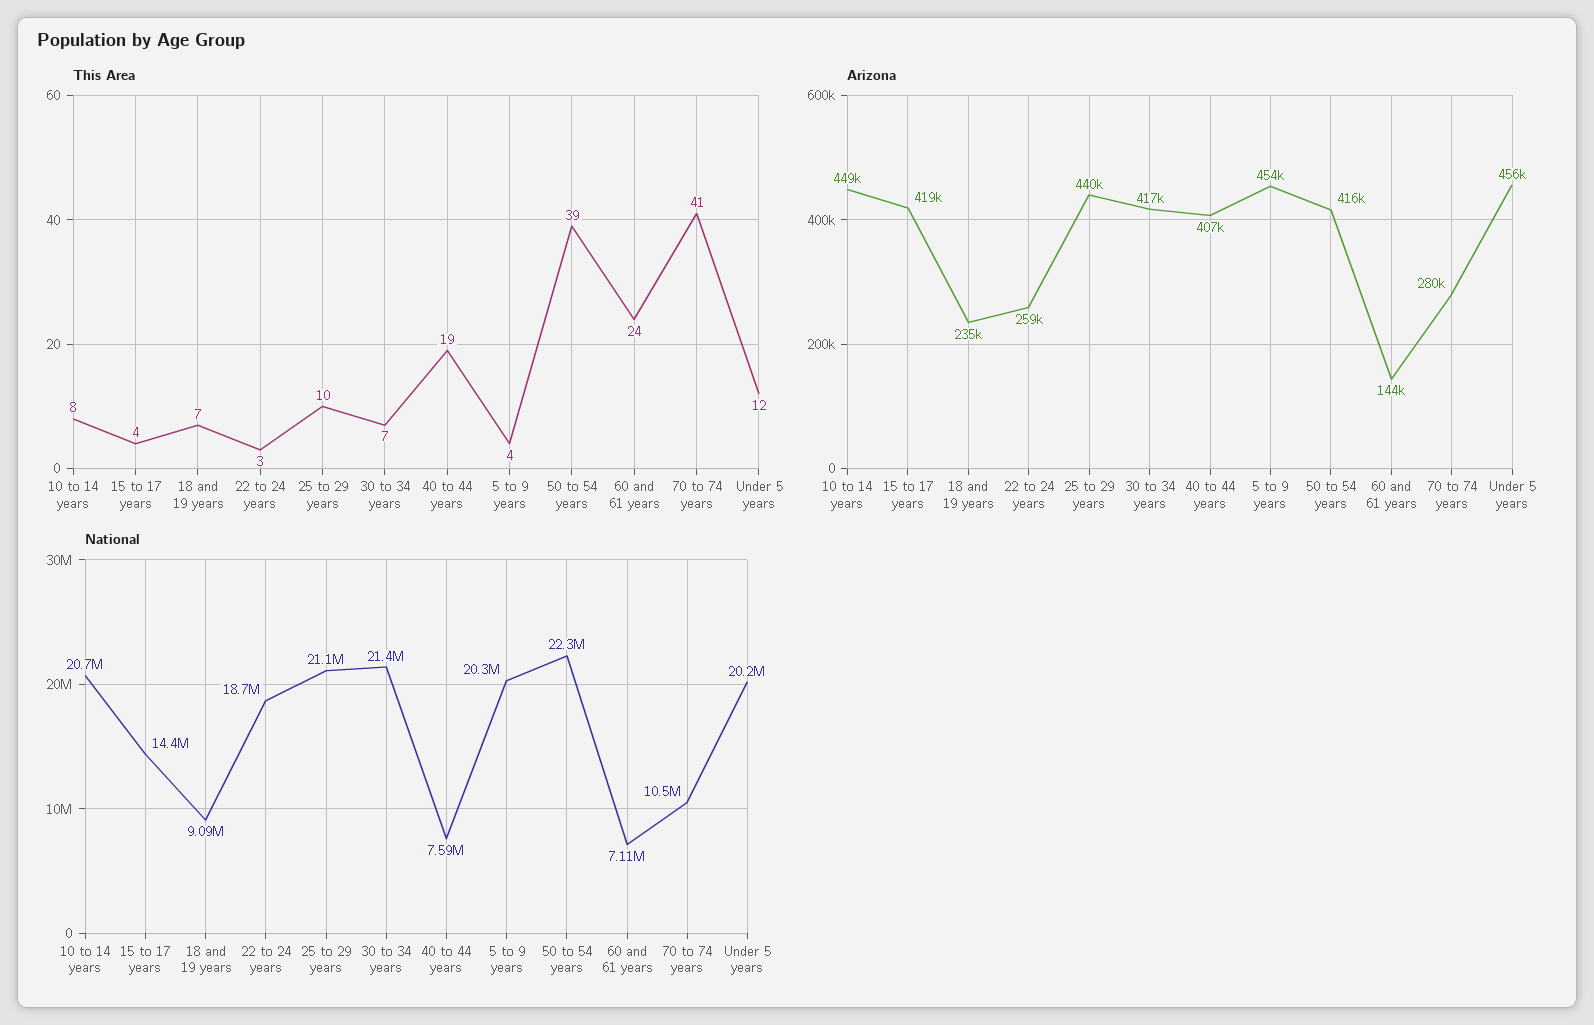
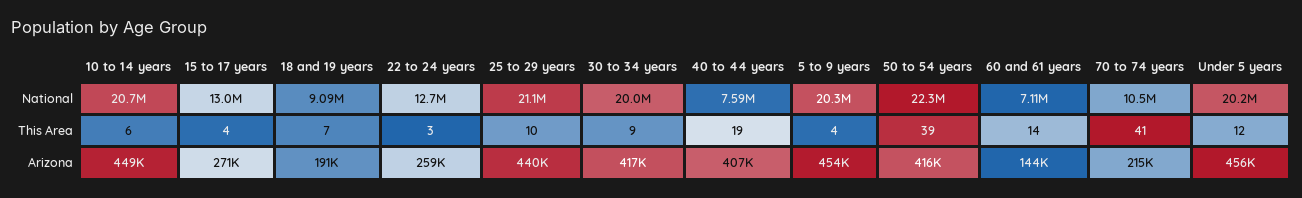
  {
    "This Area": {
-     "10 to 14 years": 8,
+     "10 to 14 years": 6,
      "15 to 17 years": 4,
      "18 and 19 years": 7,
      "22 to 24 years": 3,
      "25 to 29 years": 10,
-     "30 to 34 years": 7,
+     "30 to 34 years": 9,
      "40 to 44 years": 19,
      "5 to 9 years": 4,
      "50 to 54 years": 39,
-     "60 and 61 years": 24,
+     "60 and 61 years": 14,
      "70 to 74 years": 41,
      "Under 5 years": 12
    },
    "Arizona": {
      "10 to 14 years": 449000,
-     "15 to 17 years": 419000,
+     "15 to 17 years": 271000,
-     "18 and 19 years": 235000,
+     "18 and 19 years": 191000,
      "22 to 24 years": 259000,
      "25 to 29 years": 440000,
      "30 to 34 years": 417000,
      "40 to 44 years": 407000,
      "5 to 9 years": 454000,
      "50 to 54 years": 416000,
      "60 and 61 years": 144000,
-     "70 to 74 years": 280000,
+     "70 to 74 years": 215000,
      "Under 5 years": 456000
    },
    "National": {
      "10 to 14 years": 20700000,
-     "15 to 17 years": 14400000,
+     "15 to 17 years": 13000000,
      "18 and 19 years": 9090000,
-     "22 to 24 years": 18700000,
+     "22 to 24 years": 12700000,
      "25 to 29 years": 21100000,
-     "30 to 34 years": 21400000,
+     "30 to 34 years": 20000000,
      "40 to 44 years": 7590000,
      "5 to 9 years": 20300000,
      "50 to 54 years": 22300000,
      "60 and 61 years": 7110000,
      "70 to 74 years": 10500000,
      "Under 5 years": 20200000
    }
  }

